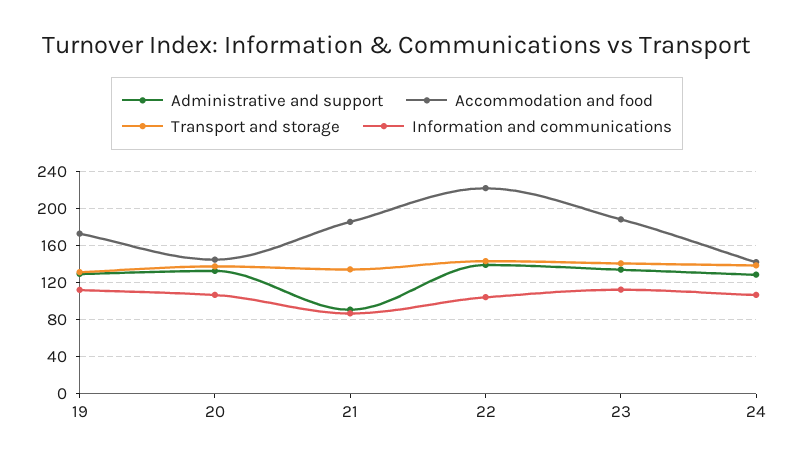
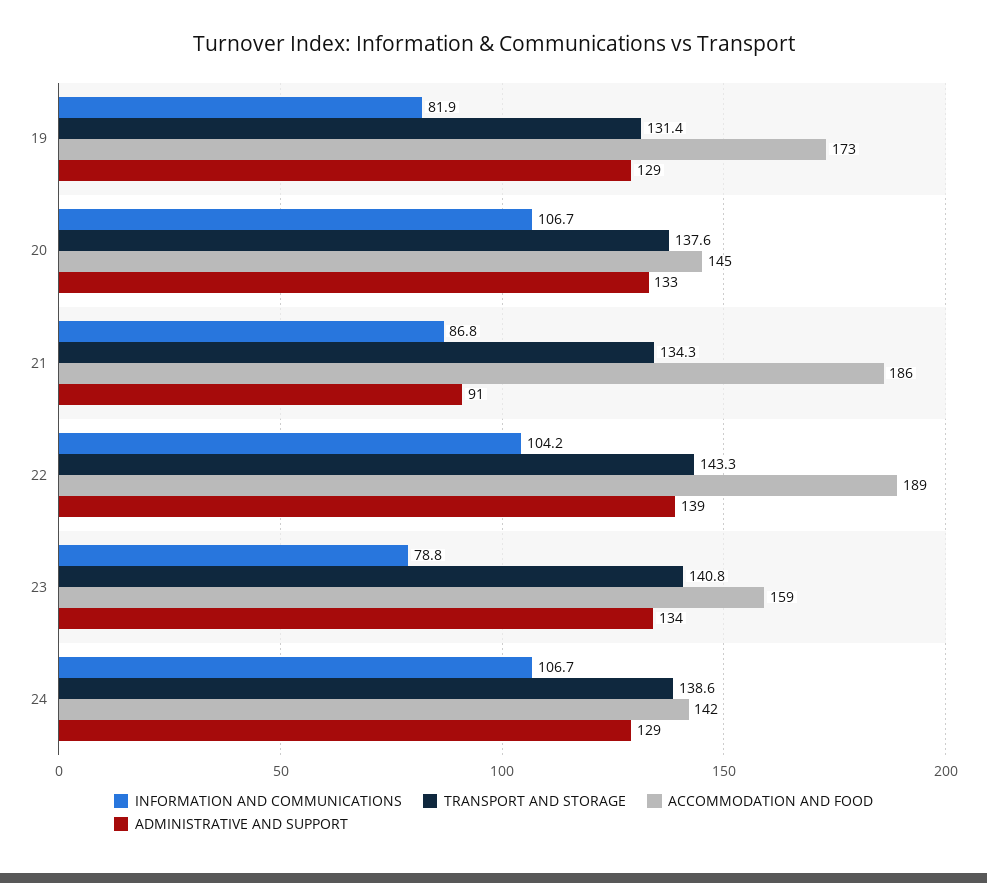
  {
    "Administrative and support": {
      "19": 129,
      "20": 133,
      "21": 91,
      "22": 139,
      "23": 134,
      "24": 129
    },
    "Accommodation and food": {
      "19": 173,
      "20": 145,
      "21": 186,
-     "22": 220,
+     "22": 189,
-     "23": 190,
+     "23": 159,
      "24": 142
    },
    "Transport and storage": {
      "19": 131.4,
      "20": 137.6,
      "21": 134.3,
      "22": 143.3,
      "23": 140.8,
      "24": 138.6
    },
    "Information and communications": {
-     "19": 110,
+     "19": 81.9,
      "20": 106.7,
      "21": 86.8,
      "22": 104.2,
-     "23": 110,
+     "23": 78.8,
      "24": 106.7
    }
  }

